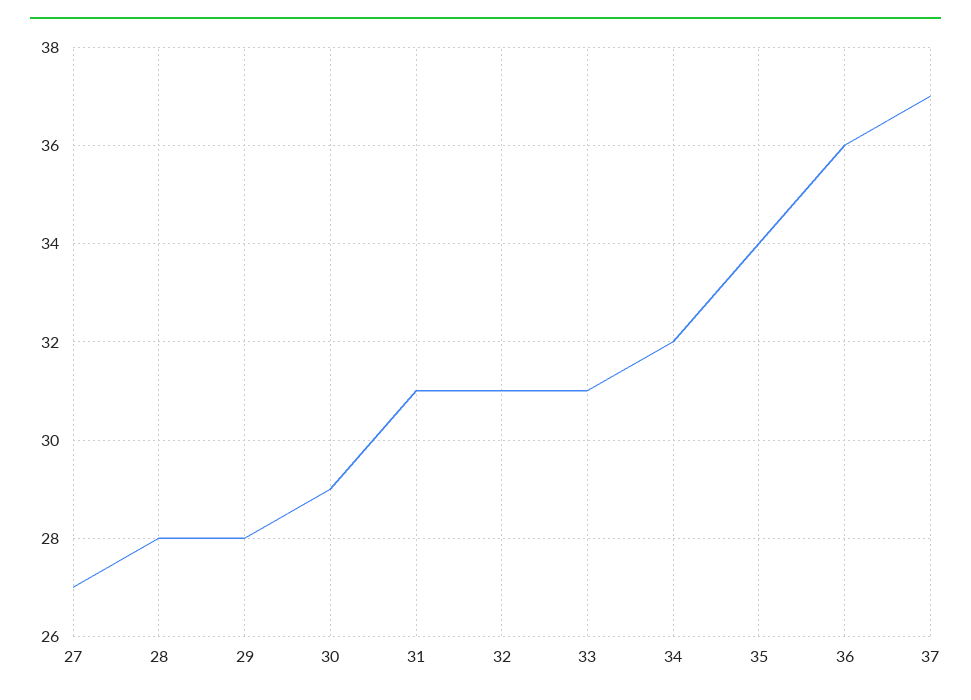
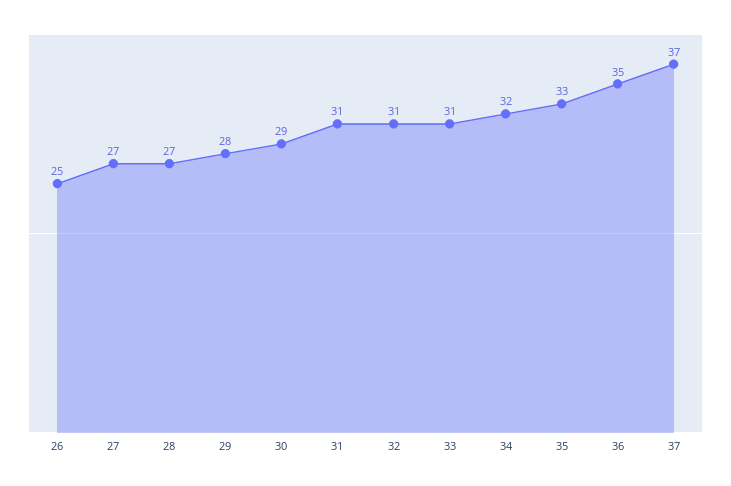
  {
    "27": 27,
-   "28": 28,
+   "28": 27,
    "29": 28,
    "30": 29,
    "31": 31,
    "32": 31,
    "33": 31,
    "34": 32,
-   "35": 34,
+   "35": 33,
-   "36": 36,
+   "36": 35,
-   "37": 37
+   "37": 37,
+   "26": 25
  }

